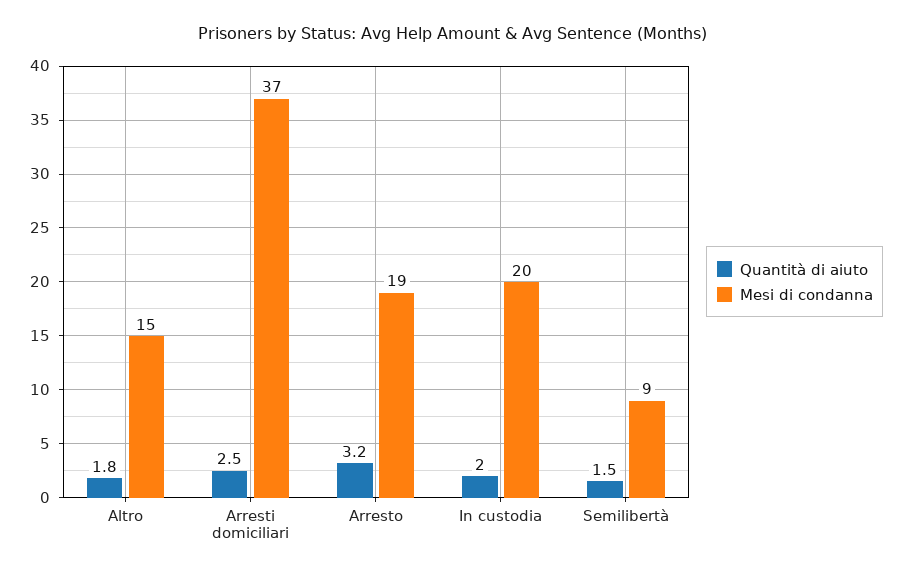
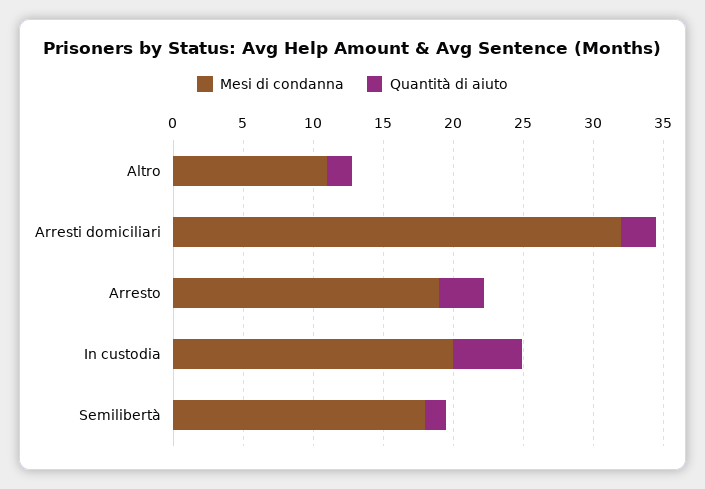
  {
    "Quantità di aiuto": {
      "Altro": 1.8,
      "Arresti domiciliari": 2.5,
      "Arresto": 3.2,
-     "In custodia": 2,
+     "In custodia": 5,
      "Semilibertà": 1.5
    },
    "Mesi di condanna": {
-     "Altro": 15,
+     "Altro": 11,
-     "Arresti domiciliari": 37,
+     "Arresti domiciliari": 32,
      "Arresto": 19,
      "In custodia": 20,
-     "Semilibertà": 9
+     "Semilibertà": 18
    }
  }

